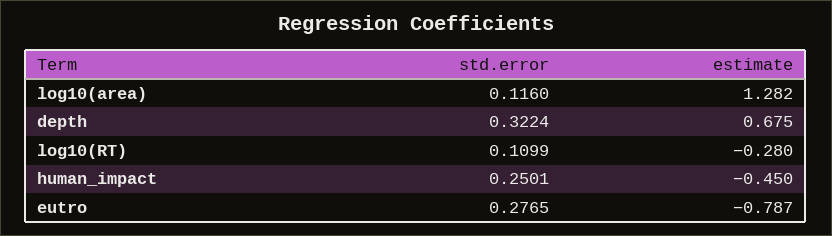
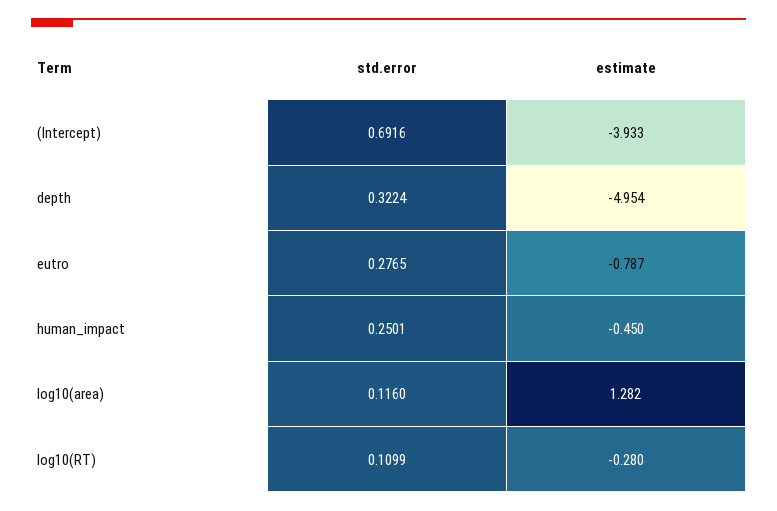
  {
    "std.error": {
      "log10(area)": 0.116,
      "depth": 0.3224,
      "log10(RT)": 0.1099,
      "human_impact": 0.2501,
-     "eutro": 0.2765
+     "eutro": 0.2765,
+     "(Intercept)": 0.6916
    },
    "estimate": {
      "log10(area)": 1.282,
-     "depth": 0.675,
+     "depth": -4.954,
      "log10(RT)": -0.28,
      "human_impact": -0.45,
-     "eutro": -0.787
+     "eutro": -0.787,
+     "(Intercept)": -3.933
    }
  }

